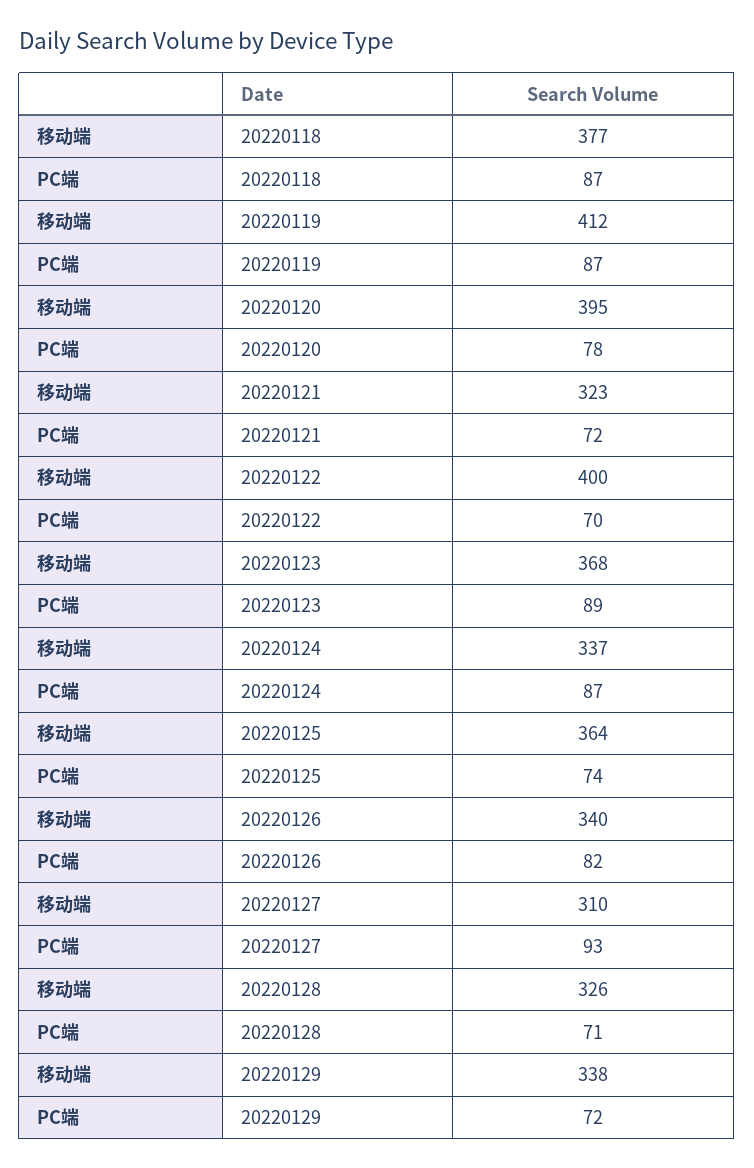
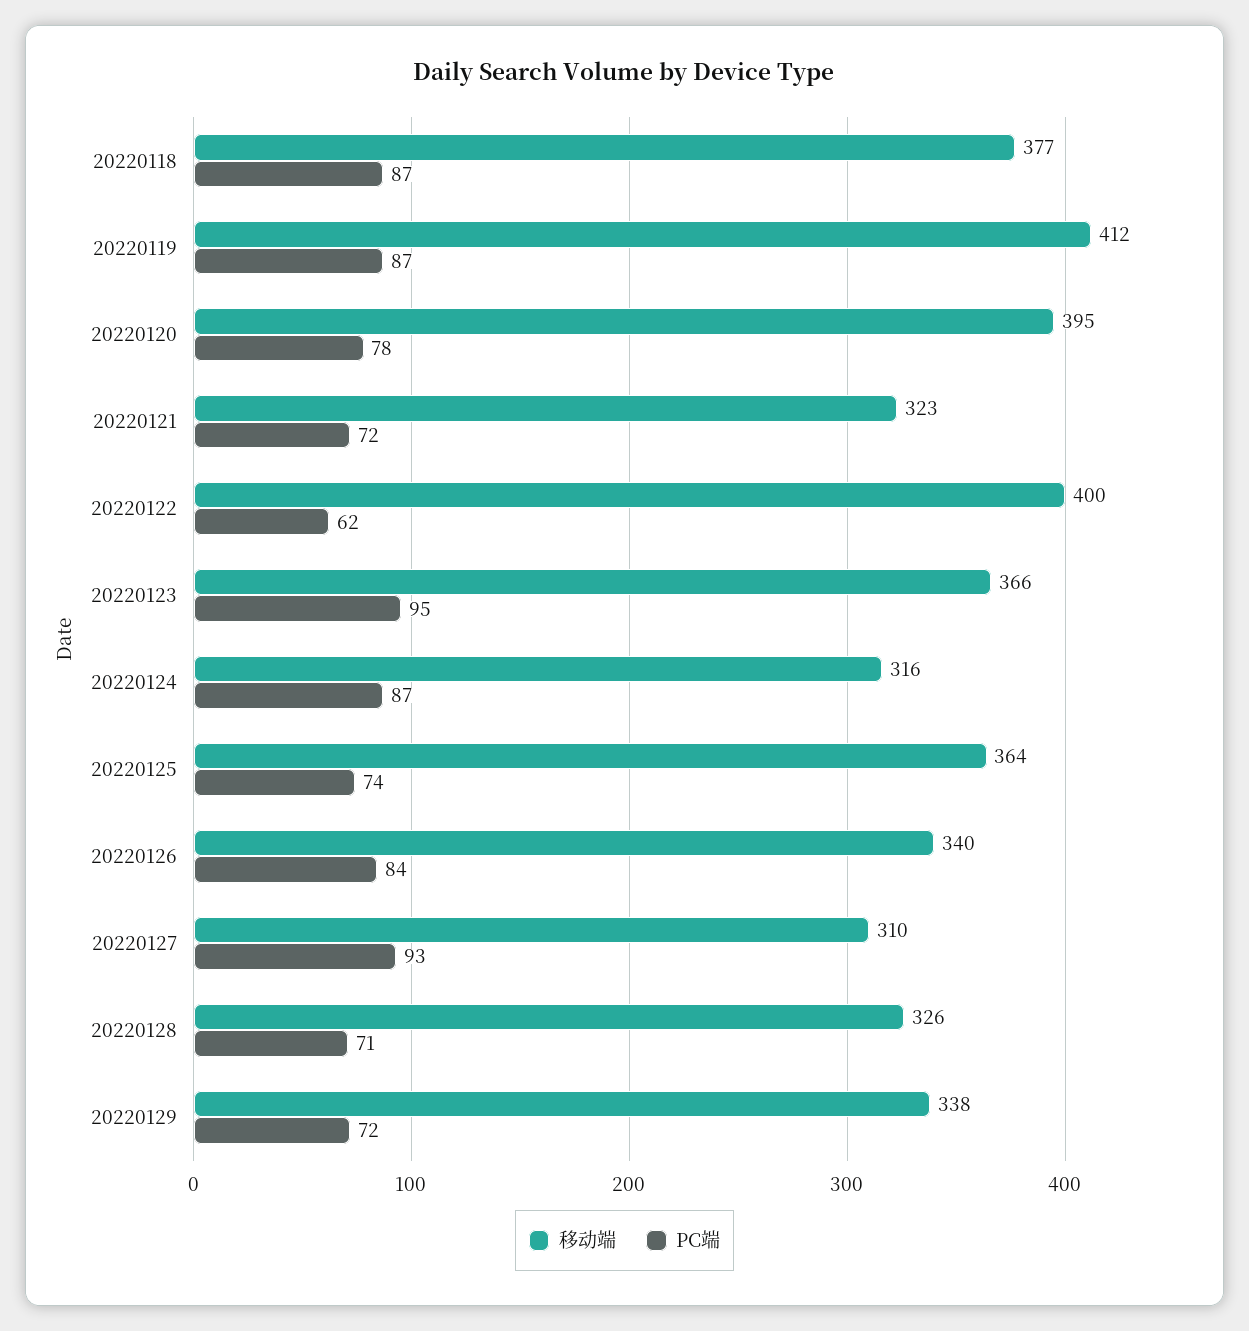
  {
    "移动端": {
      "20220118": 377,
      "20220119": 412,
      "20220120": 395,
      "20220121": 323,
      "20220122": 400,
-     "20220123": 368,
+     "20220123": 366,
-     "20220124": 337,
+     "20220124": 316,
      "20220125": 364,
      "20220126": 340,
      "20220127": 310,
      "20220128": 326,
      "20220129": 338
    },
    "PC端": {
      "20220118": 87,
      "20220119": 87,
      "20220120": 78,
      "20220121": 72,
-     "20220122": 70,
+     "20220122": 62,
-     "20220123": 89,
+     "20220123": 95,
      "20220124": 87,
      "20220125": 74,
-     "20220126": 82,
+     "20220126": 84,
      "20220127": 93,
      "20220128": 71,
      "20220129": 72
    }
  }

